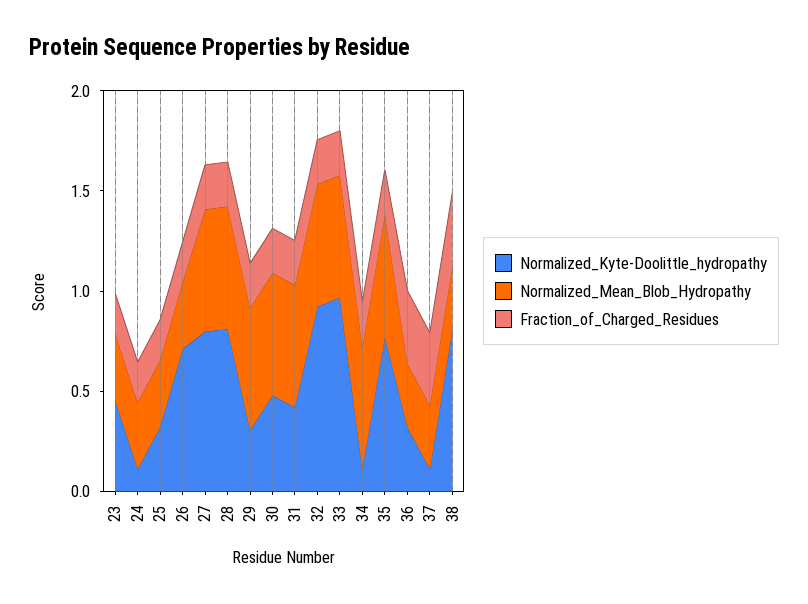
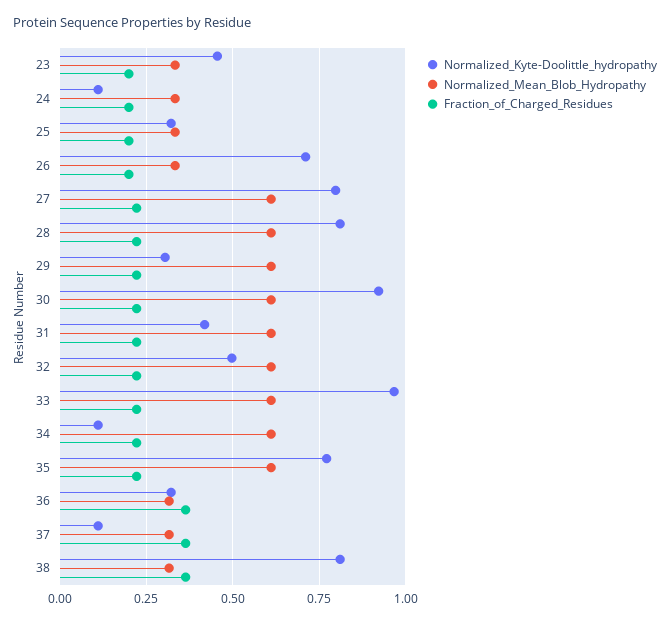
  {
    "Normalized_Kyte-Doolittle_hydropathy": {
      "23": 0.45,
      "24": 0.1,
      "25": 0.325,
      "26": 0.7,
      "27": 0.8,
      "28": 0.8,
      "29": 0.3,
-     "30": 0.5,
+     "30": 0.925,
      "31": 0.425,
-     "32": 0.9,
+     "32": 0.5,
      "33": 0.975,
      "34": 0.1,
      "35": 0.775,
      "36": 0.325,
      "37": 0.1,
      "38": 0.8
    },
    "Normalized_Mean_Blob_Hydropathy": {
      "23": 0.325,
      "24": 0.325,
      "25": 0.325,
      "26": 0.325,
      "27": 0.6,
      "28": 0.6,
      "29": 0.6,
      "30": 0.6,
      "31": 0.6,
      "32": 0.6,
      "33": 0.6,
      "34": 0.6,
      "35": 0.6,
      "36": 0.325,
      "37": 0.325,
      "38": 0.325
    },
    "Fraction_of_Charged_Residues": {
      "23": 0.2,
      "24": 0.2,
      "25": 0.2,
      "26": 0.2,
      "27": 0.225,
      "28": 0.225,
      "29": 0.225,
      "30": 0.225,
      "31": 0.225,
      "32": 0.225,
      "33": 0.225,
      "34": 0.225,
      "35": 0.225,
      "36": 0.375,
      "37": 0.375,
      "38": 0.375
    }
  }

